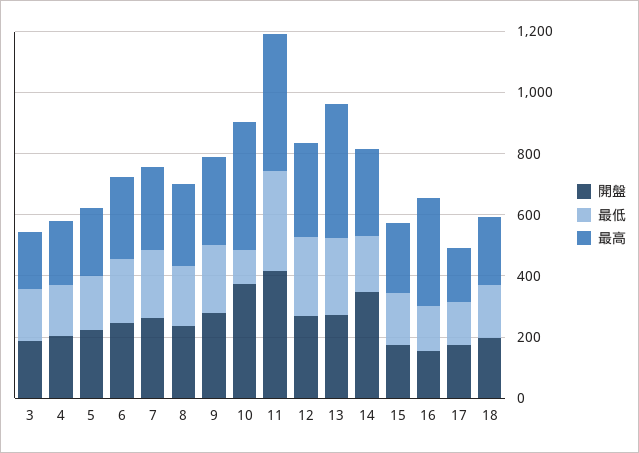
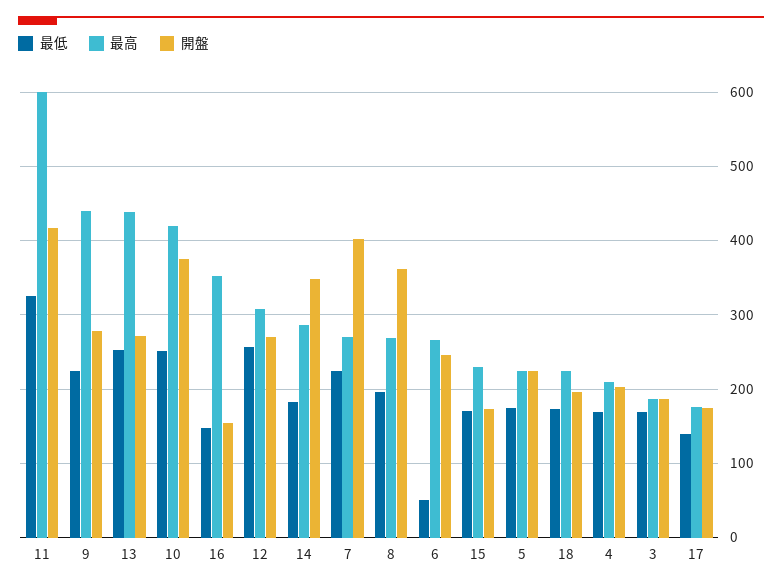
  {
    "開盤": {
      "3": 190,
      "4": 200,
      "5": 220,
      "6": 250,
-     "7": 250,
+     "7": 400,
-     "8": 250,
+     "8": 360,
      "9": 280,
      "10": 380,
      "11": 420,
      "12": 270,
      "13": 270,
      "14": 350,
      "15": 170,
      "16": 150,
      "17": 170,
      "18": 200
    },
    "最低": {
      "3": 170,
      "4": 170,
      "5": 180,
-     "6": 200,
+     "6": 50,
      "7": 230,
      "8": 200,
      "9": 220,
-     "10": 100,
+     "10": 250,
      "11": 330,
      "12": 260,
      "13": 250,
      "14": 180,
      "15": 170,
      "16": 150,
      "17": 140,
      "18": 170
    },
    "最高": {
      "3": 190,
      "4": 210,
      "5": 230,
      "6": 270,
      "7": 270,
      "8": 270,
-     "9": 300,
+     "9": 440,
      "10": 420,
-     "11": 450,
+     "11": 600,
      "12": 310,
      "13": 440,
      "14": 290,
      "15": 230,
      "16": 350,
      "17": 180,
      "18": 220
    }
  }

